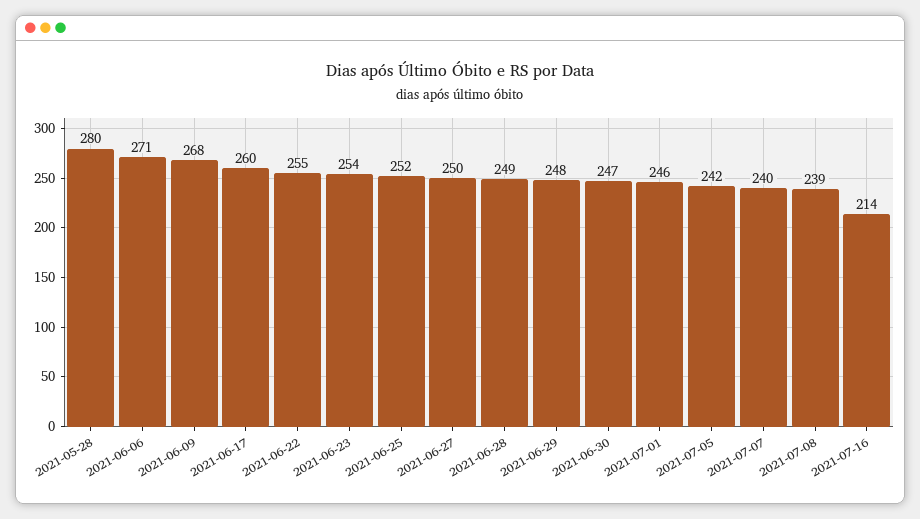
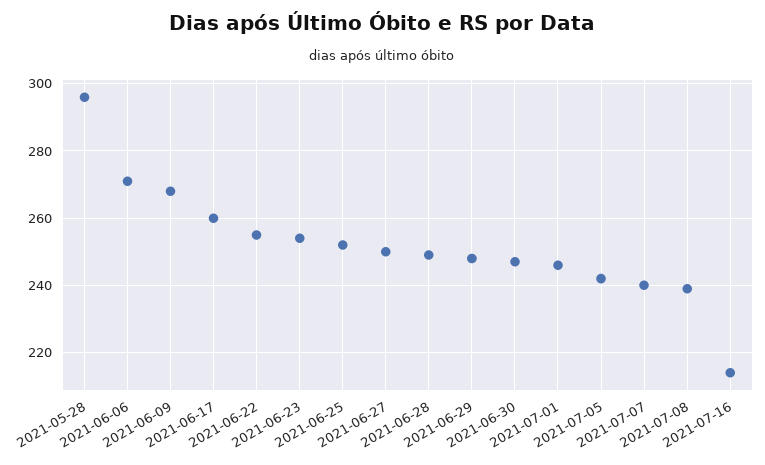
  {
-   "2021-05-28": 280,
+   "2021-05-28": 295,
    "2021-06-06": 271,
    "2021-06-09": 268,
    "2021-06-17": 260,
    "2021-06-22": 255,
    "2021-06-23": 254,
    "2021-06-25": 252,
    "2021-06-27": 250,
    "2021-06-28": 249,
    "2021-06-29": 248,
    "2021-06-30": 247,
    "2021-07-01": 246,
    "2021-07-05": 242,
    "2021-07-07": 240,
    "2021-07-08": 239,
    "2021-07-16": 214
  }

